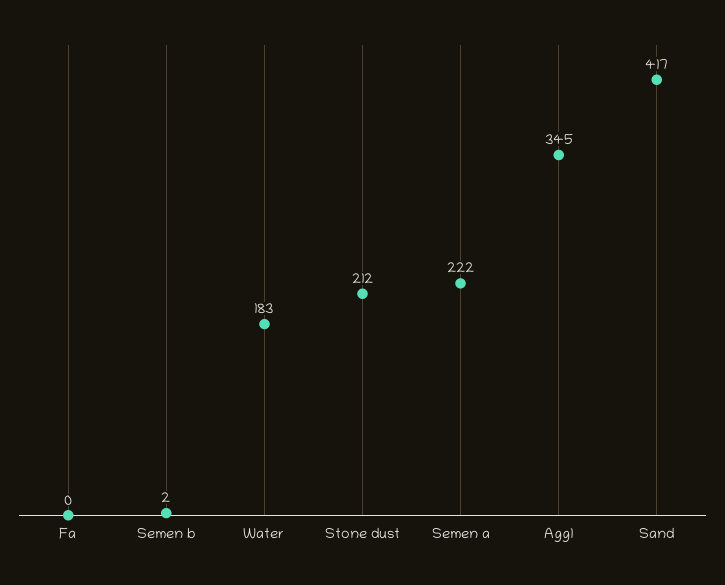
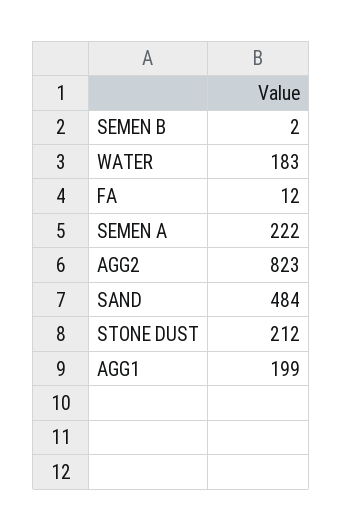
  {
-   "Fa": 0,
+   "Fa": 12,
    "Semen b": 2,
    "Water": 183,
    "Stone dust": 212,
    "Semen a": 222,
-   "Agg1": 345,
+   "Agg1": 199,
-   "Sand": 417
+   "Sand": 484,
+   "AGG2": 823
  }

